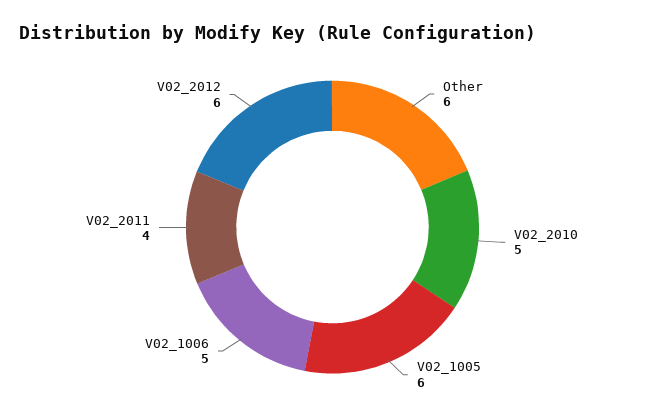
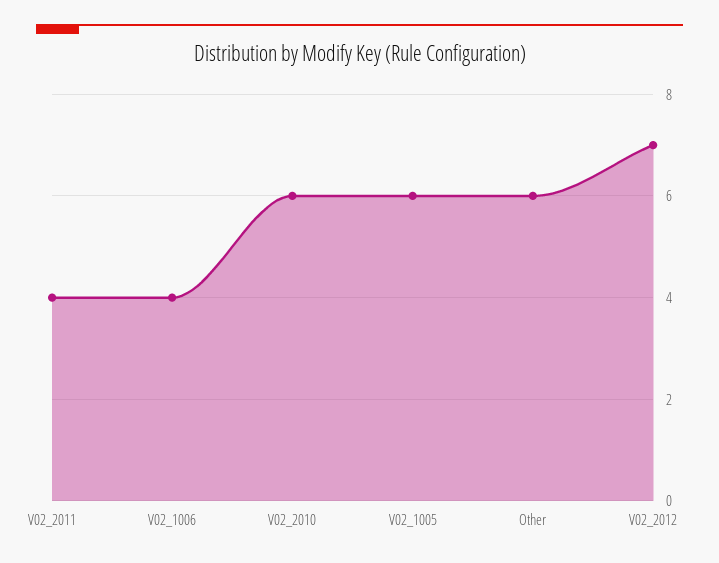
  {
    "Other": 6,
-   "V02_2010": 5,
+   "V02_2010": 6,
    "V02_1005": 6,
-   "V02_1006": 5,
+   "V02_1006": 4,
    "V02_2011": 4,
-   "V02_2012": 6
+   "V02_2012": 7
  }

